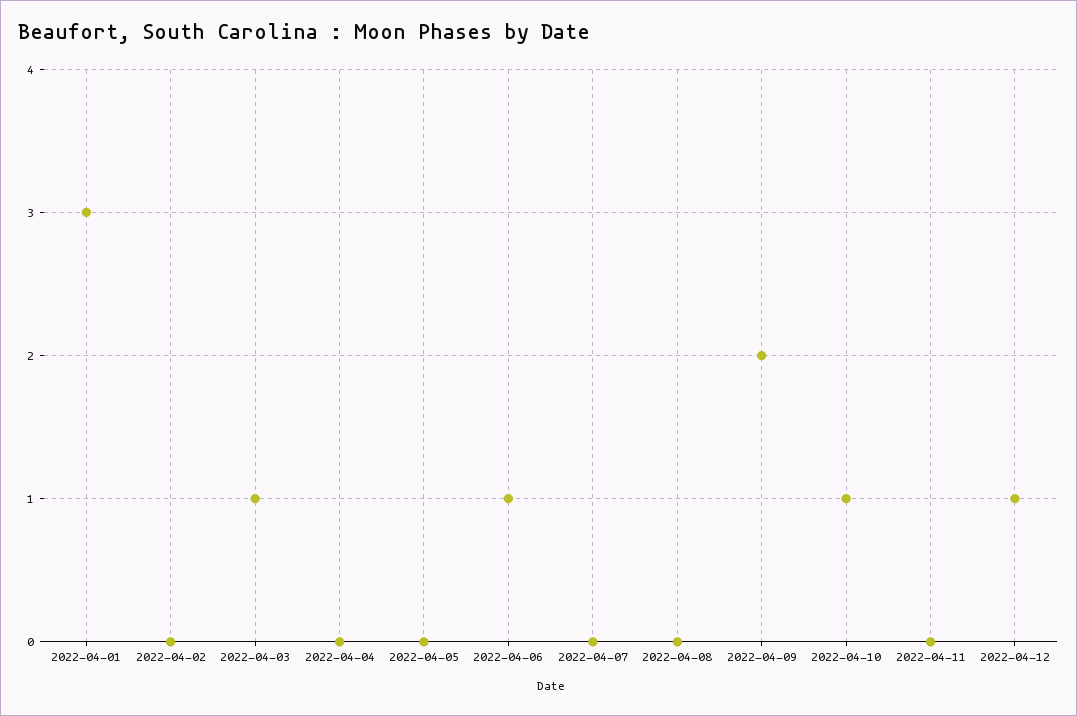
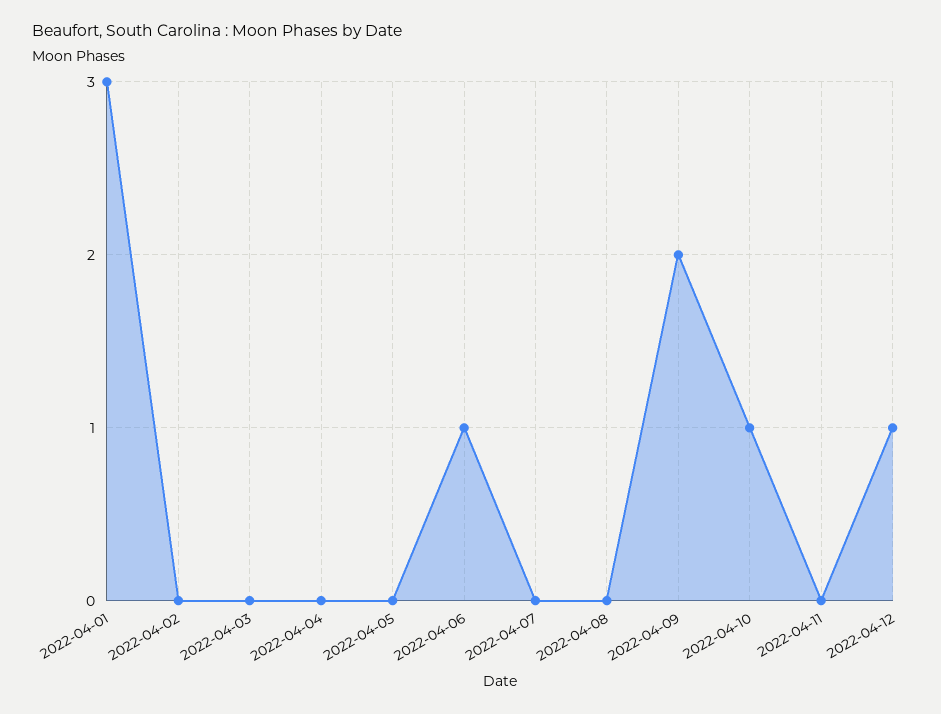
  {
    "2022-04-01": 3,
    "2022-04-02": 0,
-   "2022-04-03": 1,
+   "2022-04-03": 0,
    "2022-04-04": 0,
    "2022-04-05": 0,
    "2022-04-06": 1,
    "2022-04-07": 0,
    "2022-04-08": 0,
    "2022-04-09": 2,
    "2022-04-10": 1,
    "2022-04-11": 0,
    "2022-04-12": 1
  }

